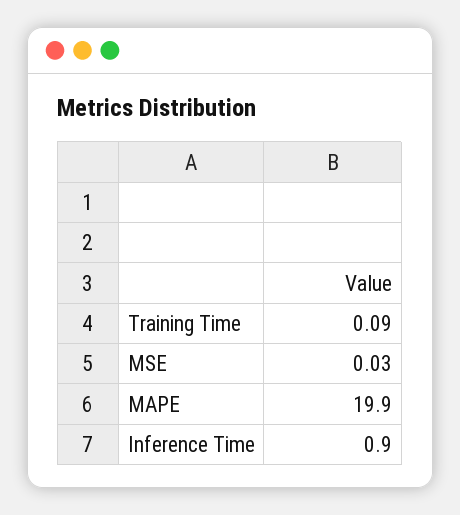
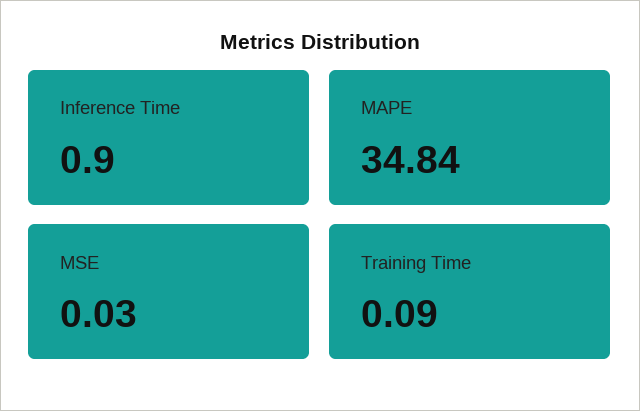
  {
    "Training Time": 0.09,
    "MSE": 0.03,
-   "MAPE": 19.9,
+   "MAPE": 34.84,
    "Inference Time": 0.9
  }

